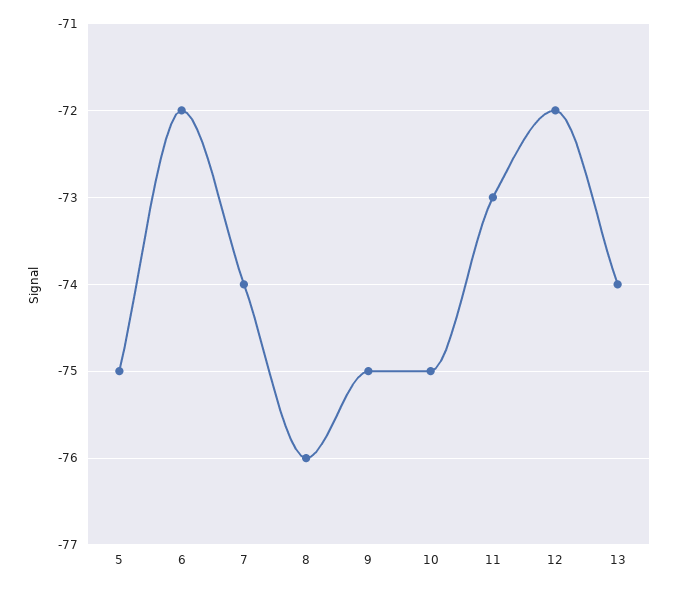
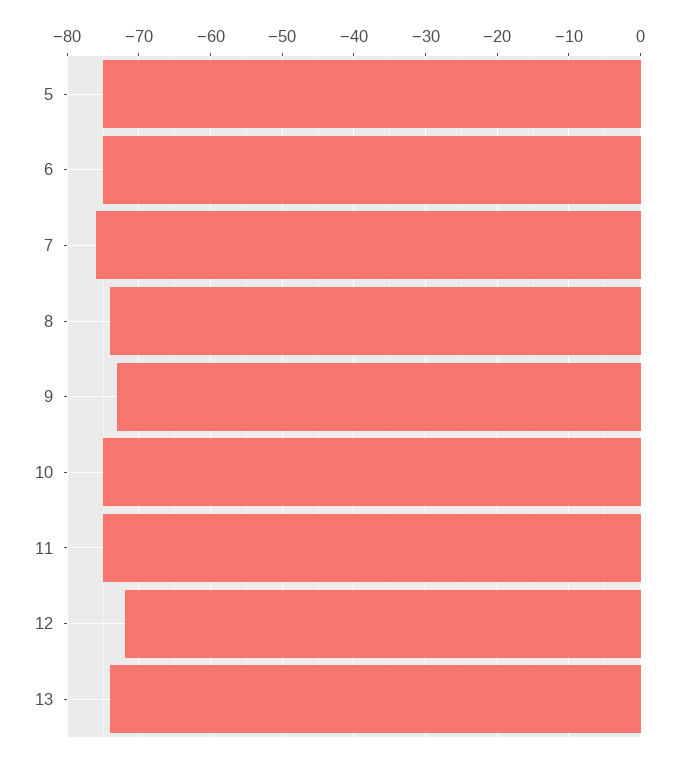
  {
    "5": -75,
-   "6": -72,
+   "6": -75,
-   "7": -74,
+   "7": -76,
-   "8": -76,
+   "8": -74,
-   "9": -75,
+   "9": -73,
    "10": -75,
-   "11": -73,
+   "11": -75,
    "12": -72,
    "13": -74
  }

